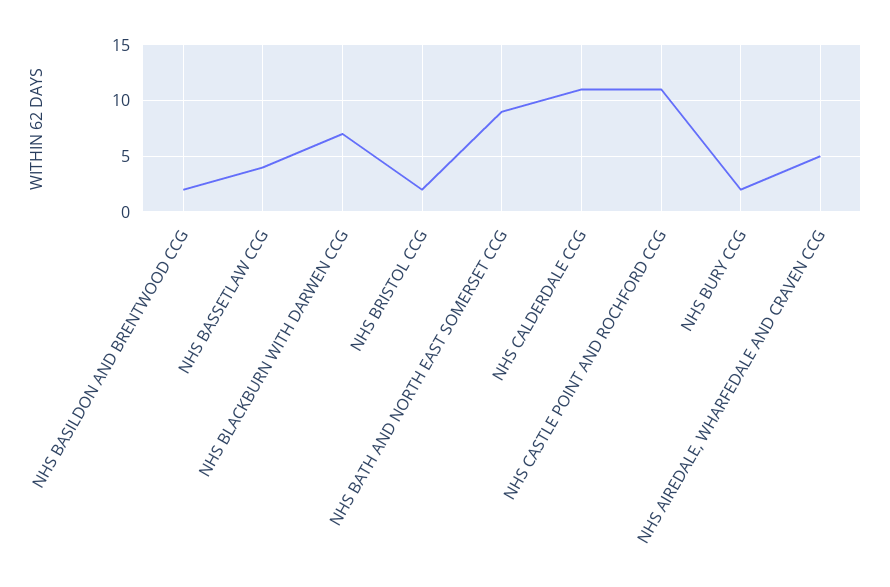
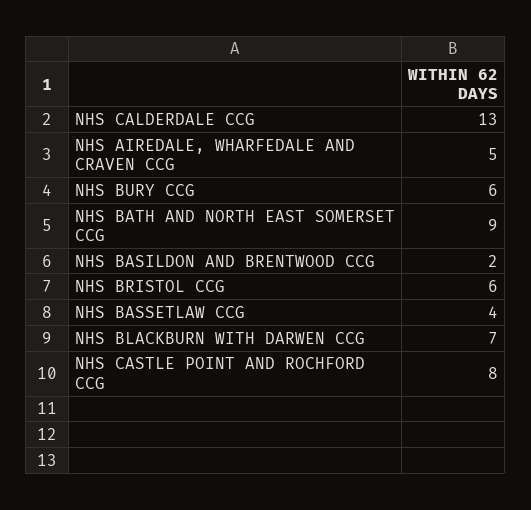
  {
    "NHS BASILDON AND BRENTWOOD CCG": 2,
    "NHS BASSETLAW CCG": 4,
    "NHS BLACKBURN WITH DARWEN CCG": 7,
-   "NHS BRISTOL CCG": 2,
+   "NHS BRISTOL CCG": 6,
    "NHS BATH AND NORTH EAST SOMERSET CCG": 9,
-   "NHS CALDERDALE CCG": 11,
+   "NHS CALDERDALE CCG": 13,
-   "NHS CASTLE POINT AND ROCHFORD CCG": 11,
+   "NHS CASTLE POINT AND ROCHFORD CCG": 8,
-   "NHS BURY CCG": 2,
+   "NHS BURY CCG": 6,
    "NHS AIREDALE, WHARFEDALE AND CRAVEN CCG": 5
  }

